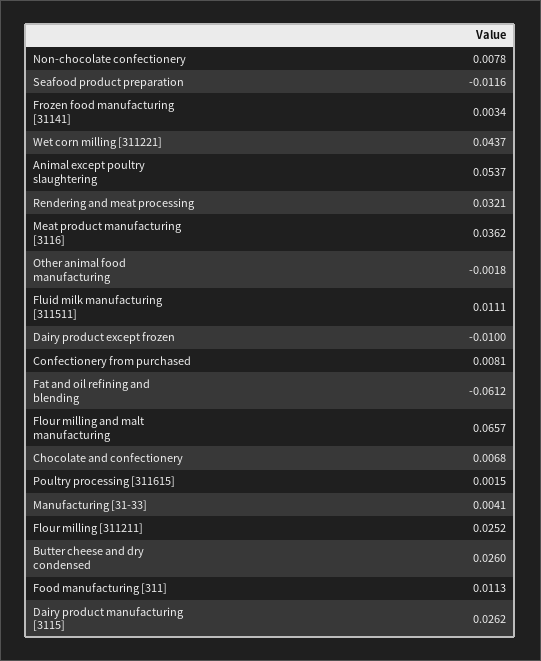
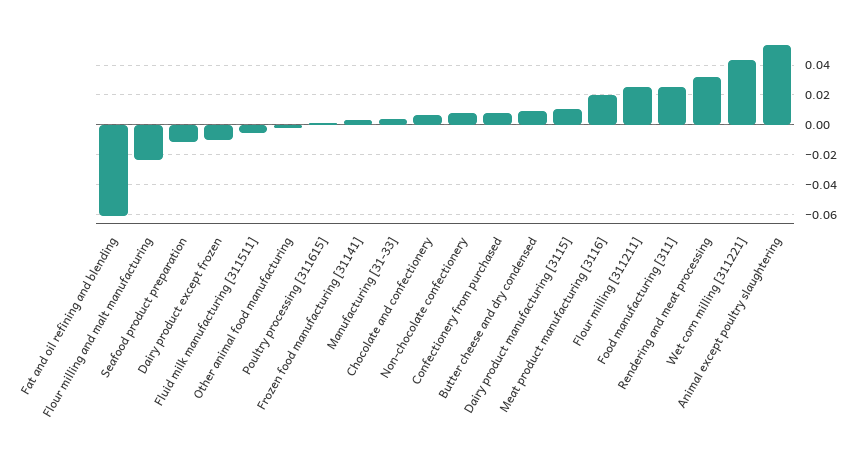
  {
    "Non-chocolate confectionery": 0.0078,
    "Seafood product preparation": -0.0116,
    "Frozen food manufacturing [31141]": 0.0034,
    "Wet corn milling [311221]": 0.0437,
    "Animal except poultry slaughtering": 0.0537,
    "Rendering and meat processing": 0.0321,
-   "Meat product manufacturing [3116]": 0.0362,
+   "Meat product manufacturing [3116]": 0.02,
    "Other animal food manufacturing": -0.0018,
-   "Fluid milk manufacturing [311511]": 0.0111,
+   "Fluid milk manufacturing [311511]": -0.005,
    "Dairy product except frozen": -0.01,
    "Confectionery from purchased": 0.0081,
    "Fat and oil refining and blending": -0.0612,
-   "Flour milling and malt manufacturing": 0.0657,
+   "Flour milling and malt manufacturing": -0.025,
    "Chocolate and confectionery": 0.0068,
    "Poultry processing [311615]": 0.0015,
    "Manufacturing [31-33]": 0.0041,
    "Flour milling [311211]": 0.0252,
-   "Butter cheese and dry condensed": 0.026,
+   "Butter cheese and dry condensed": 0.01,
-   "Food manufacturing [311]": 0.0113,
+   "Food manufacturing [311]": 0.025,
-   "Dairy product manufacturing [3115]": 0.0262
+   "Dairy product manufacturing [3115]": 0.01
  }

